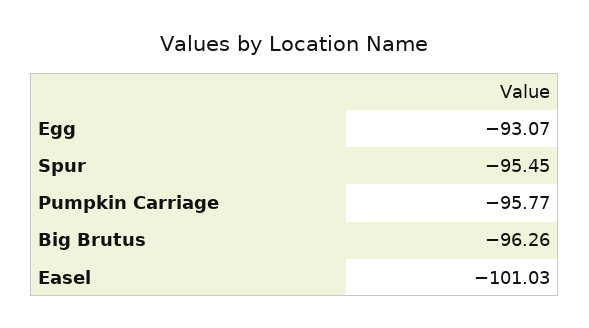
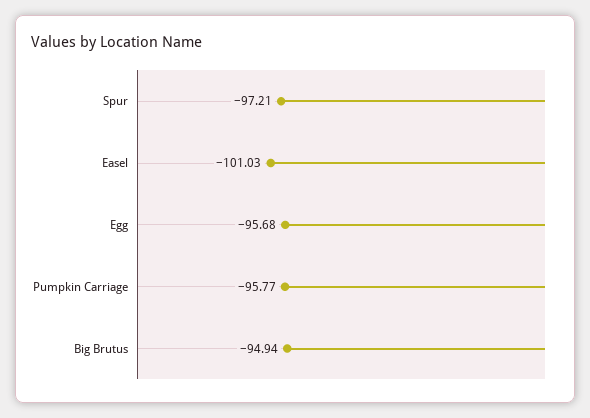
  {
-   "Egg": -93.07,
+   "Egg": -95.68,
-   "Spur": -95.45,
+   "Spur": -97.21,
    "Pumpkin Carriage": -95.77,
-   "Big Brutus": -96.26,
+   "Big Brutus": -94.94,
    "Easel": -101.03
  }

